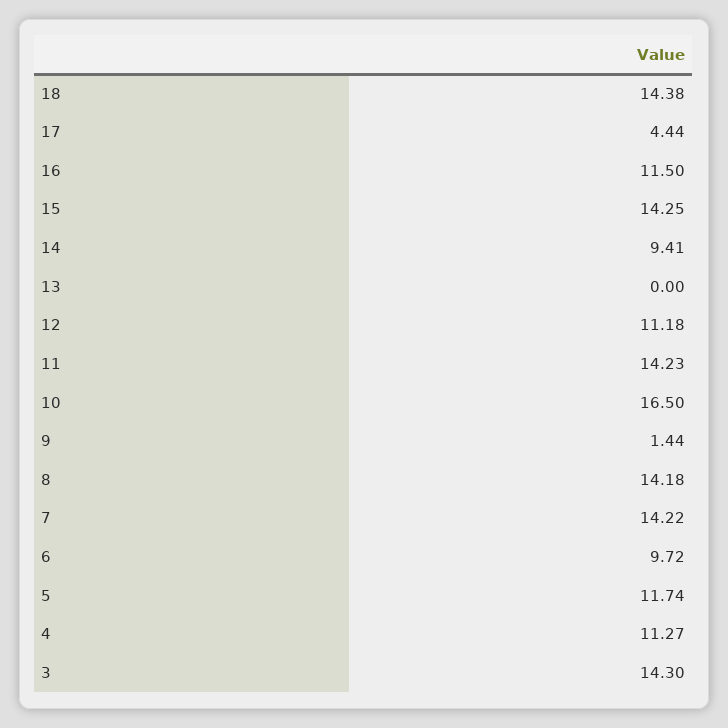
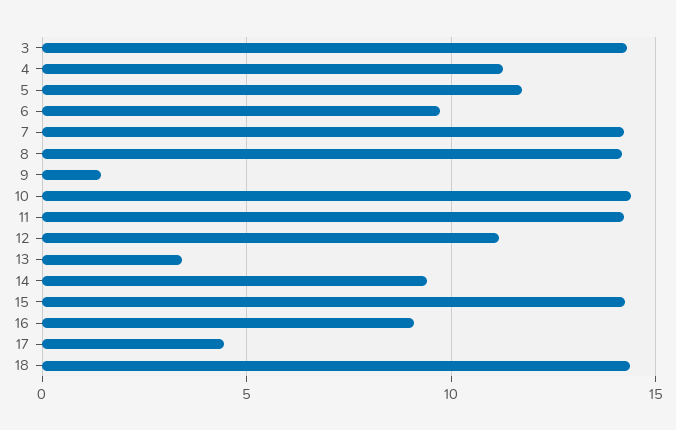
  {
    "18": 14.38,
    "17": 4.44,
-   "16": 11.5,
+   "16": 9,
    "15": 14.25,
    "14": 9.41,
-   "13": 0,
+   "13": 3.5,
    "12": 11.18,
    "11": 14.23,
-   "10": 16.5,
+   "10": 14.5,
    "9": 1.44,
    "8": 14.18,
    "7": 14.22,
    "6": 9.72,
    "5": 11.74,
    "4": 11.27,
    "3": 14.3
  }

